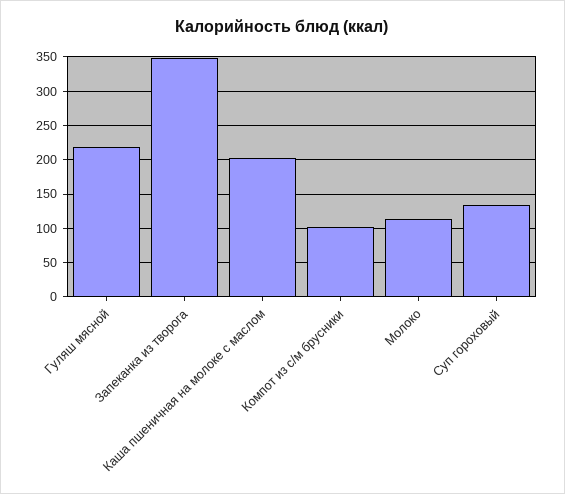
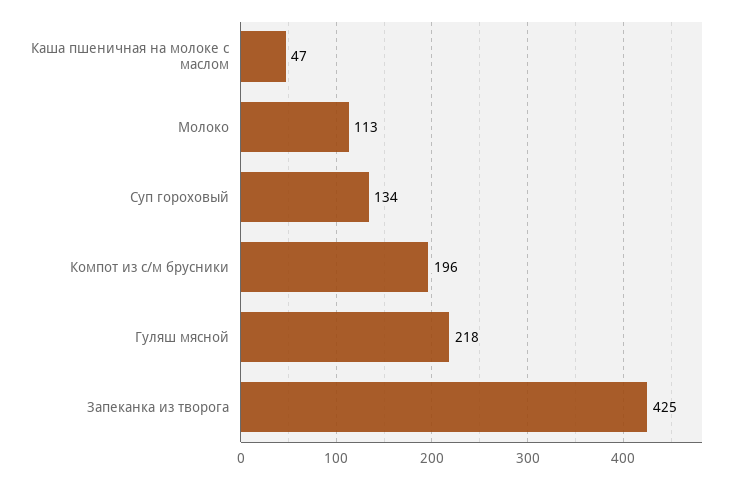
  {
    "Гуляш мясной": 218,
-   "Запеканка из творога": 350,
+   "Запеканка из творога": 425,
-   "Каша пшеничная на молоке с маслом": 200,
+   "Каша пшеничная на молоке с маслом": 47,
-   "Компот из с/м брусники": 100,
+   "Компот из с/м брусники": 196,
    "Молоко": 113,
    "Суп гороховый": 134
  }

